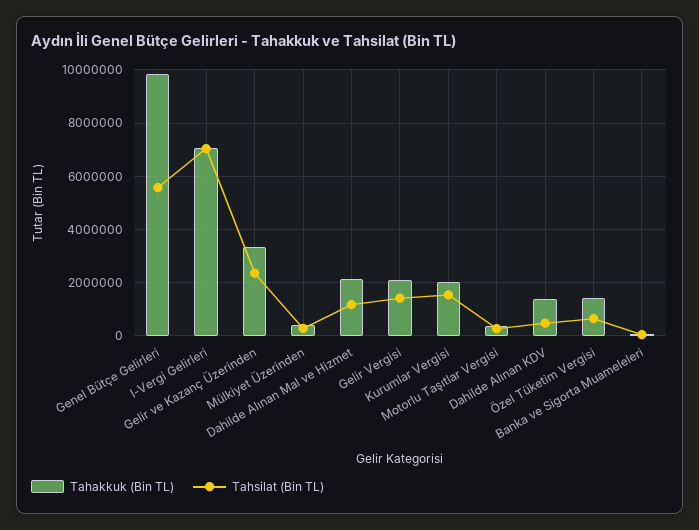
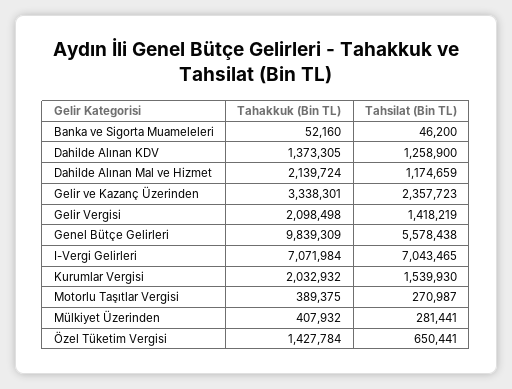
  {
    "Tahakkuk (Bin TL)": {
      "Genel Bütçe Gelirleri": 9839309,
      "I-Vergi Gelirleri": 7071984,
      "Gelir ve Kazanç Üzerinden": 3338301,
      "Mülkiyet Üzerinden": 407932,
      "Dahilde Alınan Mal ve Hizmet": 2139724,
      "Gelir Vergisi": 2098498,
      "Kurumlar Vergisi": 2032932,
      "Motorlu Taşıtlar Vergisi": 389375,
      "Dahilde Alınan KDV": 1373305,
      "Özel Tüketim Vergisi": 1427784,
      "Banka ve Sigorta Muameleleri": 52160
    },
    "Tahsilat (Bin TL)": {
      "Genel Bütçe Gelirleri": 5578438,
      "I-Vergi Gelirleri": 7043465,
      "Gelir ve Kazanç Üzerinden": 2357723,
      "Mülkiyet Üzerinden": 281441,
      "Dahilde Alınan Mal ve Hizmet": 1174659,
      "Gelir Vergisi": 1418219,
      "Kurumlar Vergisi": 1539930,
      "Motorlu Taşıtlar Vergisi": 270987,
-     "Dahilde Alınan KDV": 500000,
+     "Dahilde Alınan KDV": 1258900,
      "Özel Tüketim Vergisi": 650441,
      "Banka ve Sigorta Muameleleri": 46200
    }
  }

